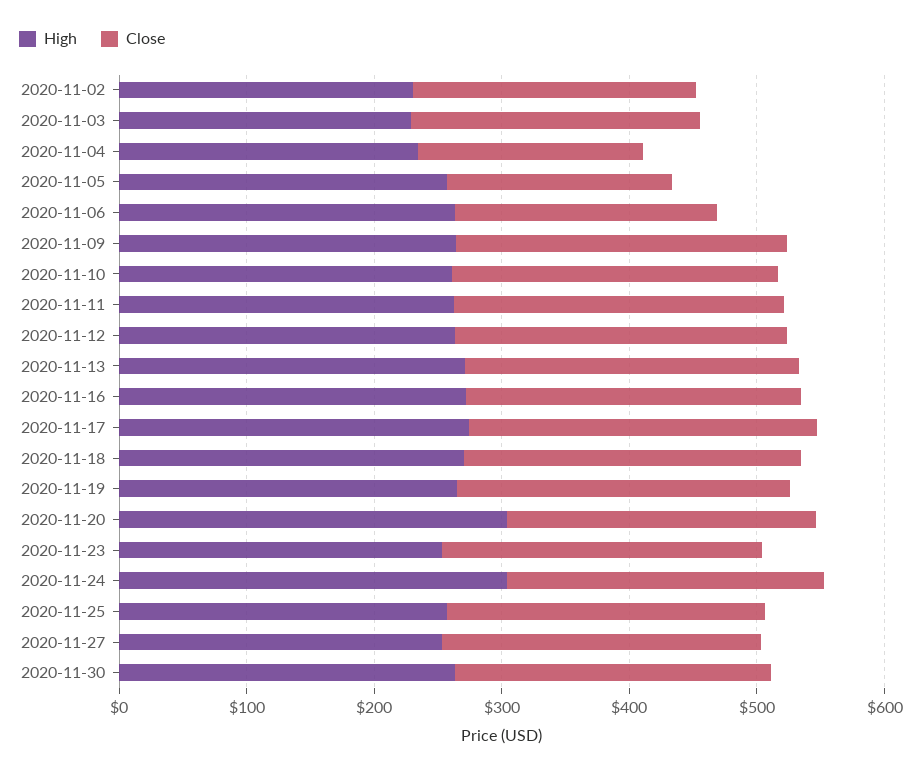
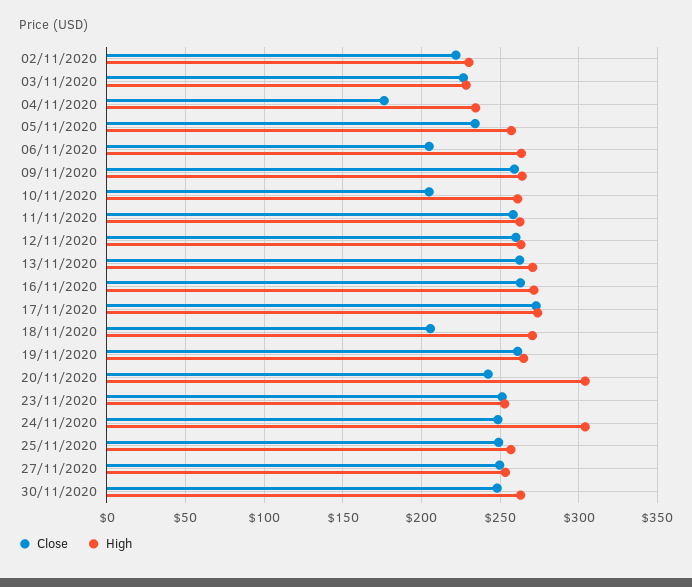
  {
    "High": {
      "2020-11-02": 230,
      "2020-11-03": 230,
      "2020-11-04": 235,
      "2020-11-05": 255,
      "2020-11-06": 265,
      "2020-11-09": 265,
      "2020-11-10": 260,
      "2020-11-11": 265,
      "2020-11-12": 265,
      "2020-11-13": 270,
      "2020-11-16": 270,
      "2020-11-17": 275,
      "2020-11-18": 270,
      "2020-11-19": 265,
      "2020-11-20": 305,
      "2020-11-23": 255,
      "2020-11-24": 305,
      "2020-11-25": 255,
      "2020-11-27": 255,
      "2020-11-30": 265
    },
    "Close": {
      "2020-11-02": 220,
      "2020-11-03": 225,
      "2020-11-04": 175,
-     "2020-11-05": 180,
+     "2020-11-05": 235,
      "2020-11-06": 205,
      "2020-11-09": 260,
-     "2020-11-10": 260,
+     "2020-11-10": 205,
      "2020-11-11": 260,
      "2020-11-12": 260,
      "2020-11-13": 260,
      "2020-11-16": 265,
      "2020-11-17": 275,
-     "2020-11-18": 260,
+     "2020-11-18": 205,
      "2020-11-19": 260,
      "2020-11-20": 240,
      "2020-11-23": 250,
      "2020-11-24": 250,
      "2020-11-25": 250,
      "2020-11-27": 250,
      "2020-11-30": 250
    }
  }

